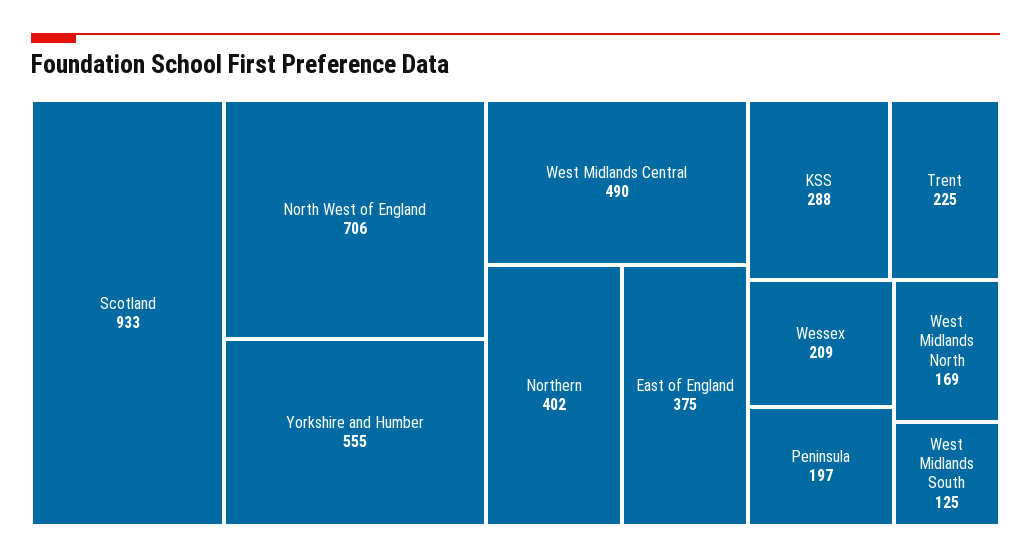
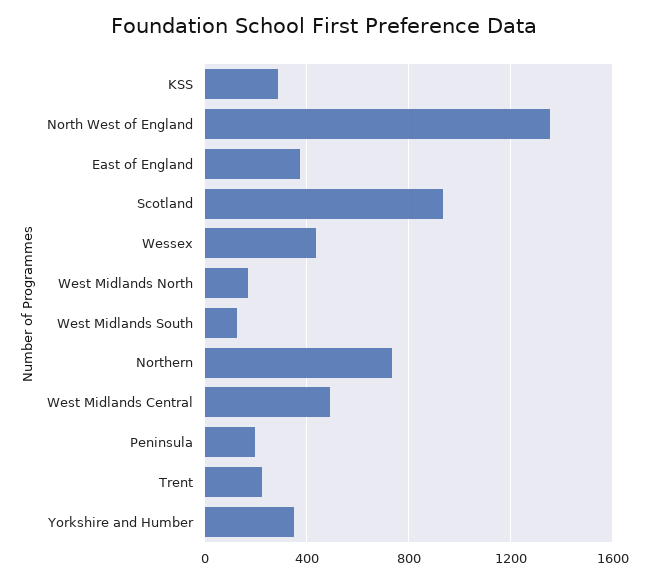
  {
    "Scotland": 933,
-   "North West of England": 706,
+   "North West of England": 1350,
-   "Yorkshire and Humber": 555,
+   "Yorkshire and Humber": 350,
    "West Midlands Central": 490,
-   "Northern": 402,
+   "Northern": 750,
    "East of England": 375,
    "KSS": 288,
    "Trent": 225,
-   "Wessex": 209,
+   "Wessex": 450,
    "Peninsula": 197,
    "West Midlands North": 169,
    "West Midlands South": 125
  }

